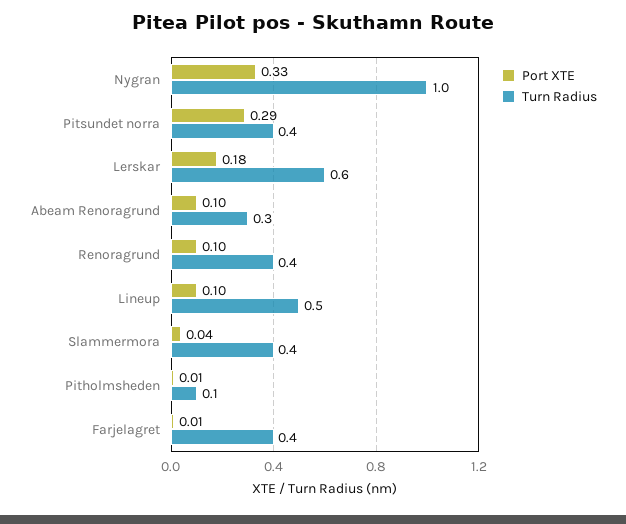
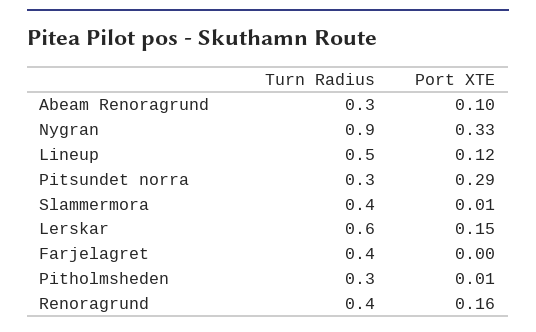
  {
    "Port XTE": {
      "Nygran": 0.33,
      "Pitsundet norra": 0.29,
-     "Lerskar": 0.18,
+     "Lerskar": 0.15,
      "Abeam Renoragrund": 0.1,
-     "Renoragrund": 0.1,
+     "Renoragrund": 0.16,
-     "Lineup": 0.1,
+     "Lineup": 0.12,
-     "Slammermora": 0.04,
+     "Slammermora": 0.01,
      "Pitholmsheden": 0.01,
-     "Farjelagret": 0.01
+     "Farjelagret": 0
    },
    "Turn Radius": {
-     "Nygran": 1,
+     "Nygran": 0.9,
-     "Pitsundet norra": 0.4,
+     "Pitsundet norra": 0.3,
      "Lerskar": 0.6,
      "Abeam Renoragrund": 0.3,
      "Renoragrund": 0.4,
      "Lineup": 0.5,
      "Slammermora": 0.4,
-     "Pitholmsheden": 0.1,
+     "Pitholmsheden": 0.3,
      "Farjelagret": 0.4
    }
  }

